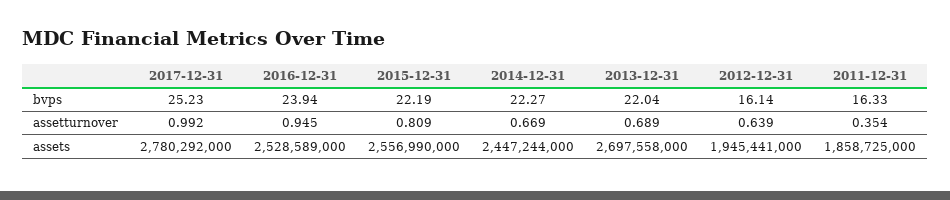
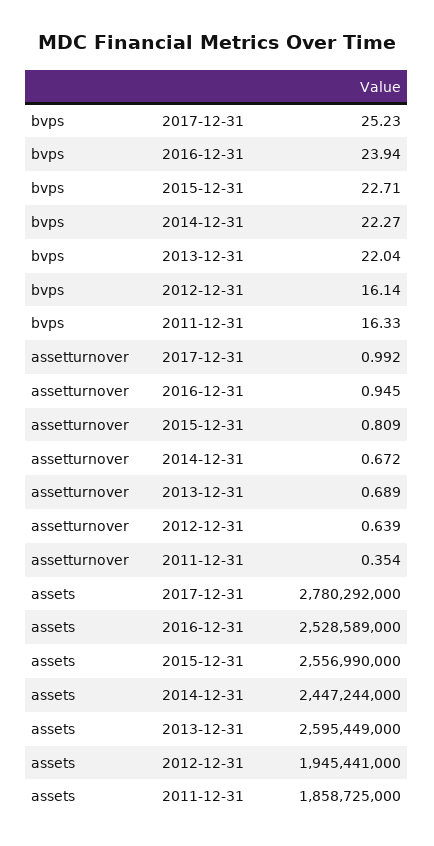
  {
    "2017-12-31": {
      "bvps": 25.23,
      "assetturnover": 0.992,
      "assets": 2780292000
    },
    "2016-12-31": {
      "bvps": 23.94,
      "assetturnover": 0.945,
      "assets": 2528589000
    },
    "2015-12-31": {
-     "bvps": 22.19,
+     "bvps": 22.71,
      "assetturnover": 0.809,
      "assets": 2556990000
    },
    "2014-12-31": {
      "bvps": 22.27,
-     "assetturnover": 0.669,
+     "assetturnover": 0.672,
      "assets": 2447244000
    },
    "2013-12-31": {
      "bvps": 22.04,
      "assetturnover": 0.689,
-     "assets": 2697558000
+     "assets": 2595449000
    },
    "2012-12-31": {
      "bvps": 16.14,
      "assetturnover": 0.639,
      "assets": 1945441000
    },
    "2011-12-31": {
      "bvps": 16.33,
      "assetturnover": 0.354,
      "assets": 1858725000
    }
  }

